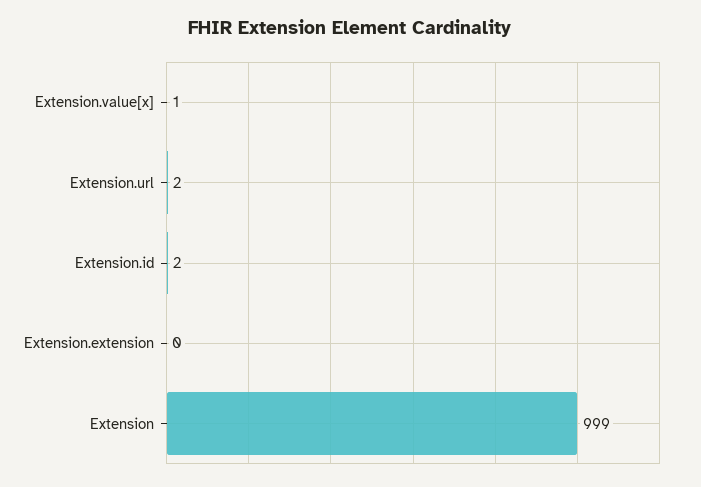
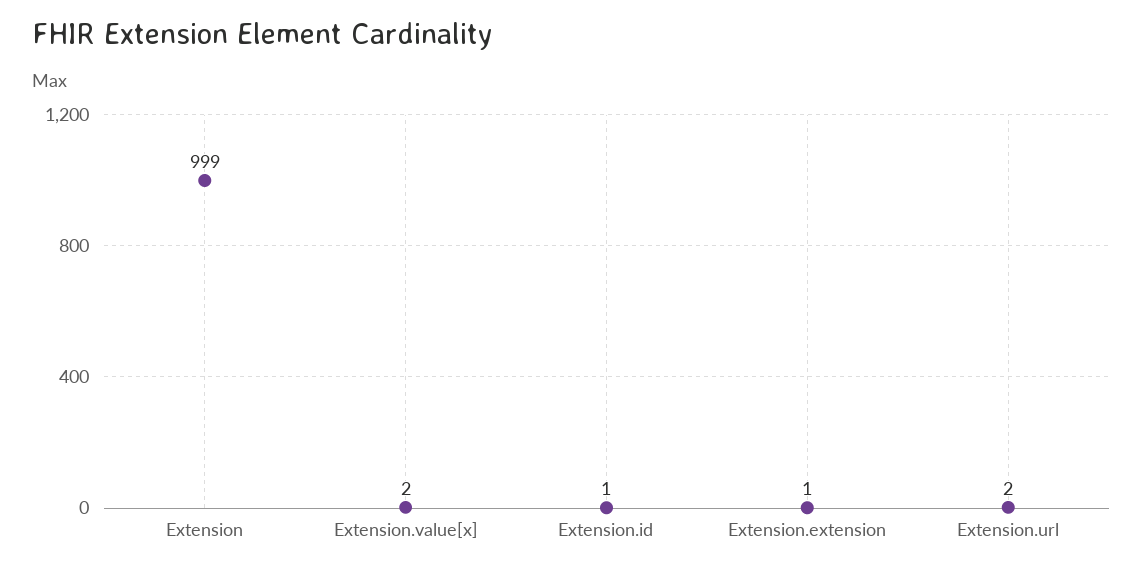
  {
-   "Extension.value[x]": 1,
+   "Extension.value[x]": 2,
    "Extension.url": 2,
-   "Extension.id": 2,
+   "Extension.id": 1,
-   "Extension.extension": 0,
+   "Extension.extension": 1,
    "Extension": 999
  }

